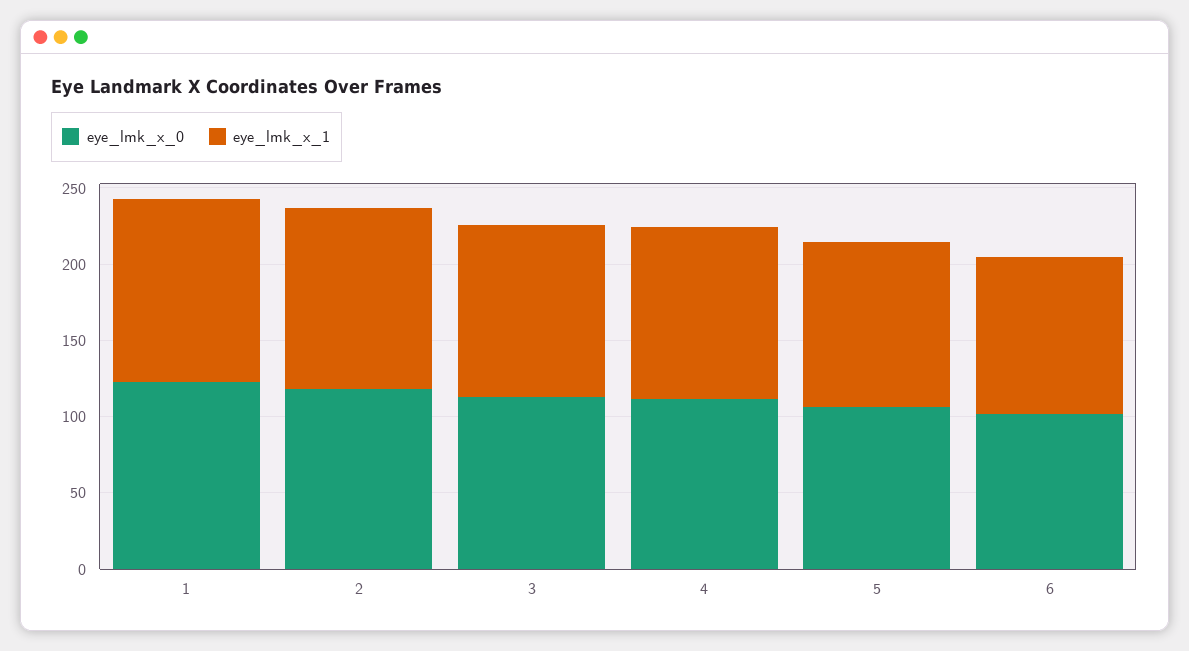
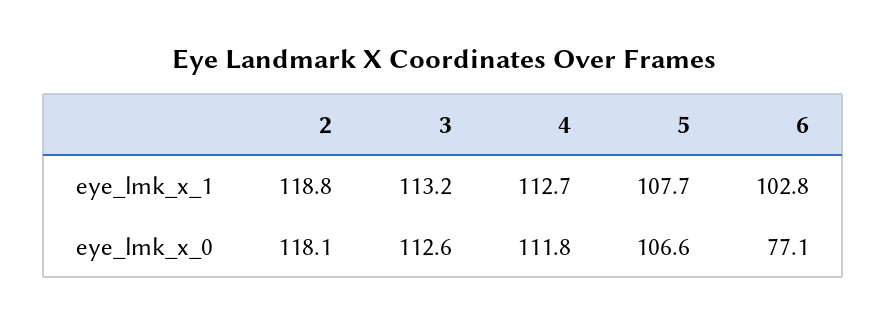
  {
    "eye_lmk_x_0": {
-     "1": 120,
      "2": 118.1,
      "3": 112.6,
      "4": 111.8,
      "5": 106.6,
-     "6": 100
+     "6": 77.1
    },
    "eye_lmk_x_1": {
-     "1": 120,
      "2": 118.8,
      "3": 113.2,
      "4": 112.7,
      "5": 107.7,
      "6": 102.8
    }
  }

